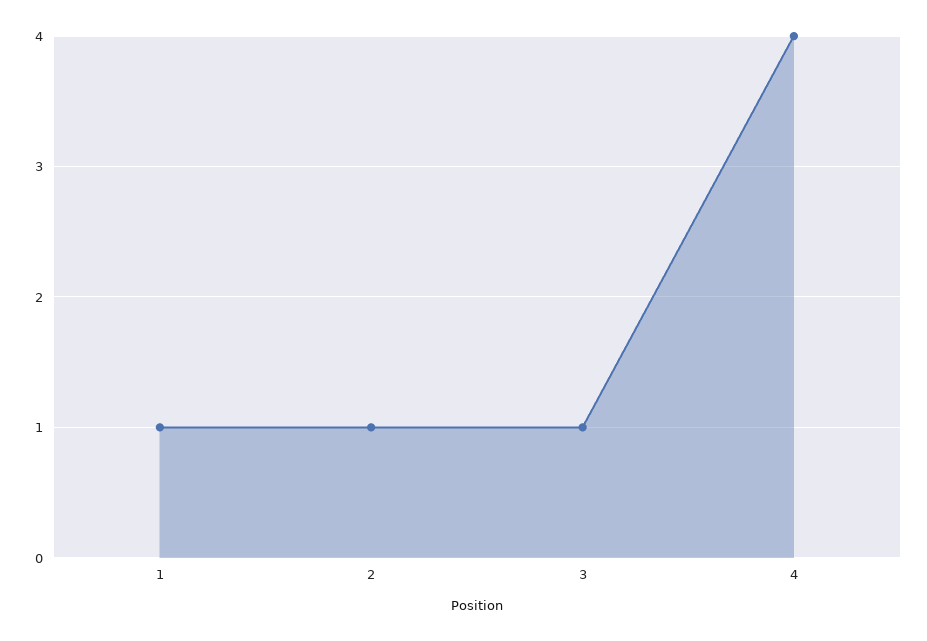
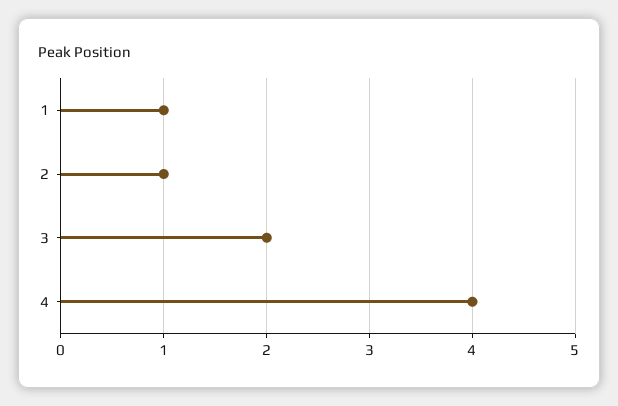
  {
    "1": 1,
    "2": 1,
-   "3": 1,
+   "3": 2,
    "4": 4
  }

